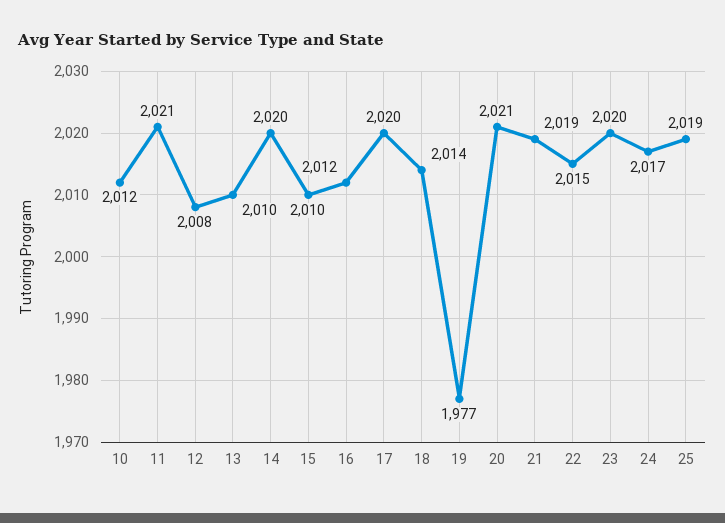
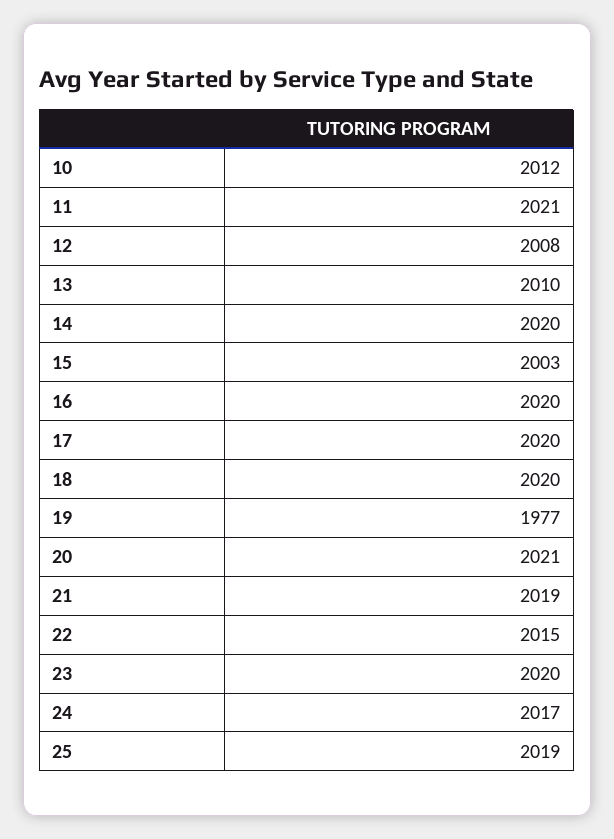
  {
    "10": 2012,
    "11": 2021,
    "12": 2008,
    "13": 2010,
    "14": 2020,
-   "15": 2010,
+   "15": 2003,
-   "16": 2012,
+   "16": 2020,
    "17": 2020,
-   "18": 2014,
+   "18": 2020,
    "19": 1977,
    "20": 2021,
    "21": 2019,
    "22": 2015,
    "23": 2020,
    "24": 2017,
    "25": 2019
  }

